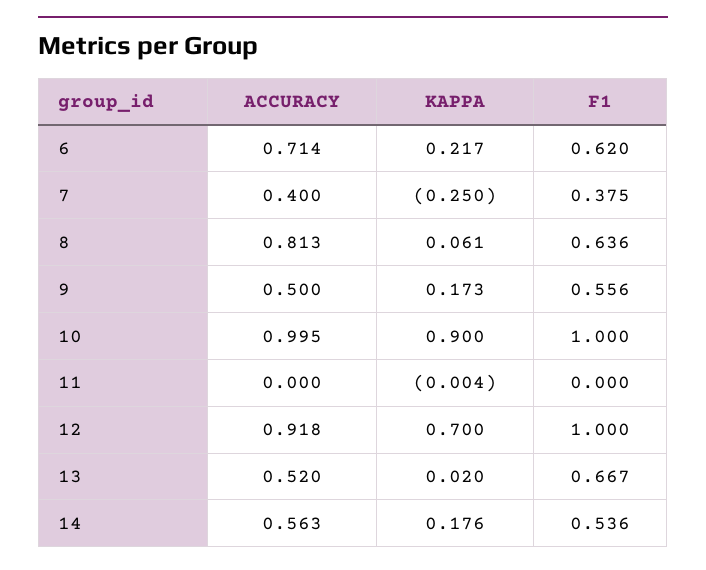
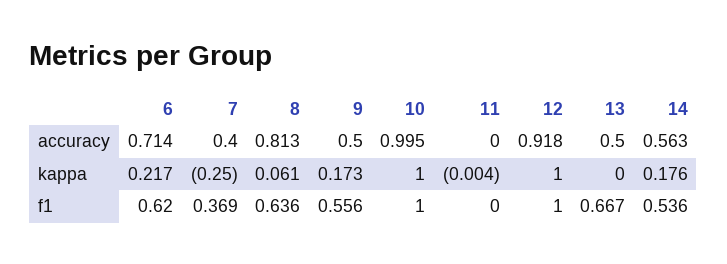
  {
    "ACCURACY": {
      "6": 0.714,
      "7": 0.4,
      "8": 0.813,
      "9": 0.5,
      "10": 0.995,
      "11": 0,
      "12": 0.918,
-     "13": 0.52,
+     "13": 0.5,
      "14": 0.563
    },
    "KAPPA": {
      "6": 0.217,
      "7": -0.25,
      "8": 0.061,
      "9": 0.173,
-     "10": 0.9,
+     "10": 1,
      "11": -0.004,
-     "12": 0.7,
+     "12": 1,
-     "13": 0.02,
+     "13": 0,
      "14": 0.176
    },
    "F1": {
      "6": 0.62,
-     "7": 0.375,
+     "7": 0.369,
      "8": 0.636,
      "9": 0.556,
      "10": 1,
      "11": 0,
      "12": 1,
      "13": 0.667,
      "14": 0.536
    }
  }

